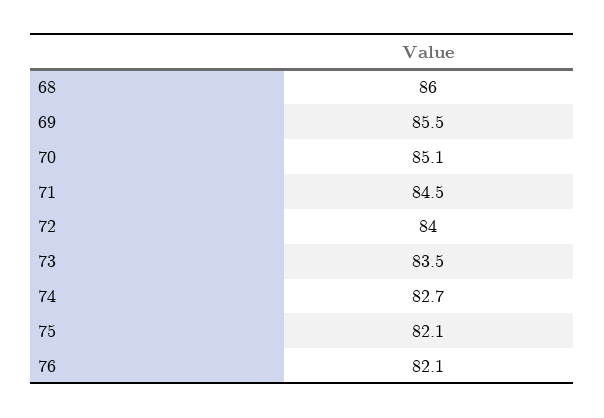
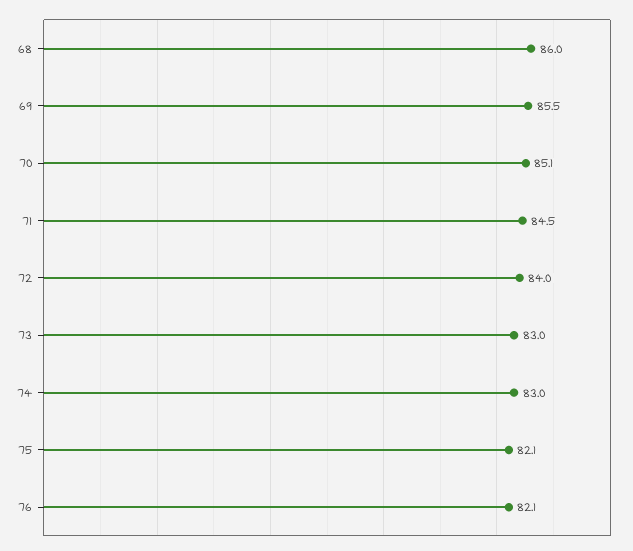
  {
    "68": 86,
    "69": 85.5,
    "70": 85.1,
    "71": 84.5,
    "72": 84,
-   "73": 83.5,
+   "73": 83,
-   "74": 82.7,
+   "74": 83,
    "75": 82.1,
    "76": 82.1
  }

